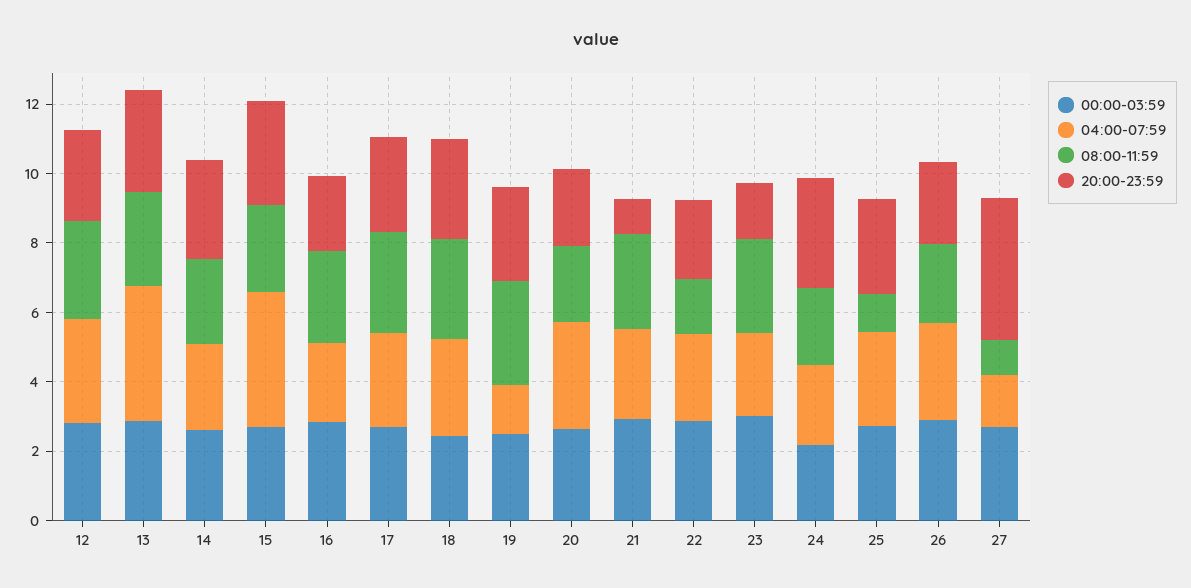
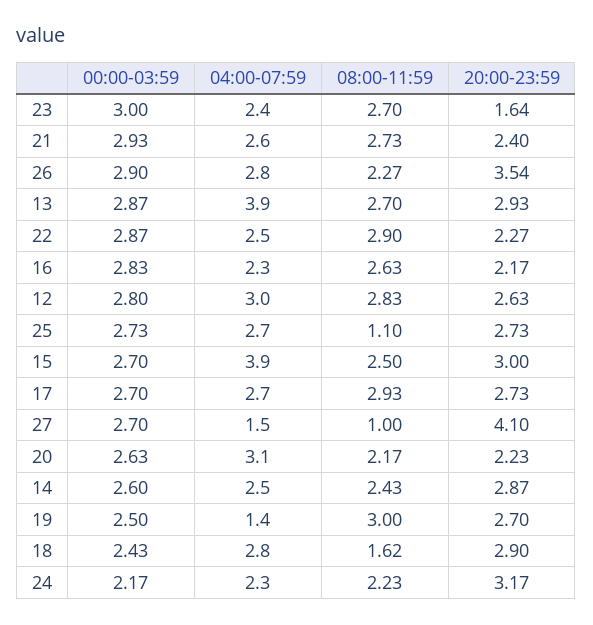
  {
    "00:00-03:59": {
      "12": 2.8,
      "13": 2.87,
      "14": 2.6,
      "15": 2.7,
      "16": 2.83,
      "17": 2.7,
      "18": 2.43,
      "19": 2.5,
      "20": 2.63,
      "21": 2.93,
      "22": 2.87,
      "23": 3,
      "24": 2.17,
      "25": 2.73,
      "26": 2.9,
      "27": 2.7
    },
    "04:00-07:59": {
      "12": 3,
      "13": 3.9,
      "14": 2.5,
      "15": 3.9,
      "16": 2.3,
      "17": 2.7,
      "18": 2.8,
      "19": 1.4,
      "20": 3.1,
      "21": 2.6,
      "22": 2.5,
      "23": 2.4,
      "24": 2.3,
      "25": 2.7,
      "26": 2.8,
      "27": 1.5
    },
    "08:00-11:59": {
      "12": 2.83,
      "13": 2.7,
      "14": 2.43,
      "15": 2.5,
      "16": 2.63,
      "17": 2.93,
-     "18": 3,
+     "18": 1.62,
      "19": 3,
      "20": 2.17,
      "21": 2.73,
-     "22": 1.5,
+     "22": 2.9,
      "23": 2.7,
      "24": 2.23,
      "25": 1.1,
      "26": 2.27,
      "27": 1
    },
    "20:00-23:59": {
      "12": 2.63,
      "13": 2.93,
      "14": 2.87,
      "15": 3,
      "16": 2.17,
      "17": 2.73,
      "18": 2.9,
      "19": 2.7,
      "20": 2.23,
-     "21": 1,
+     "21": 2.4,
      "22": 2.27,
      "23": 1.64,
      "24": 3.17,
      "25": 2.73,
-     "26": 2.5,
+     "26": 3.54,
      "27": 4.1
    }
  }

